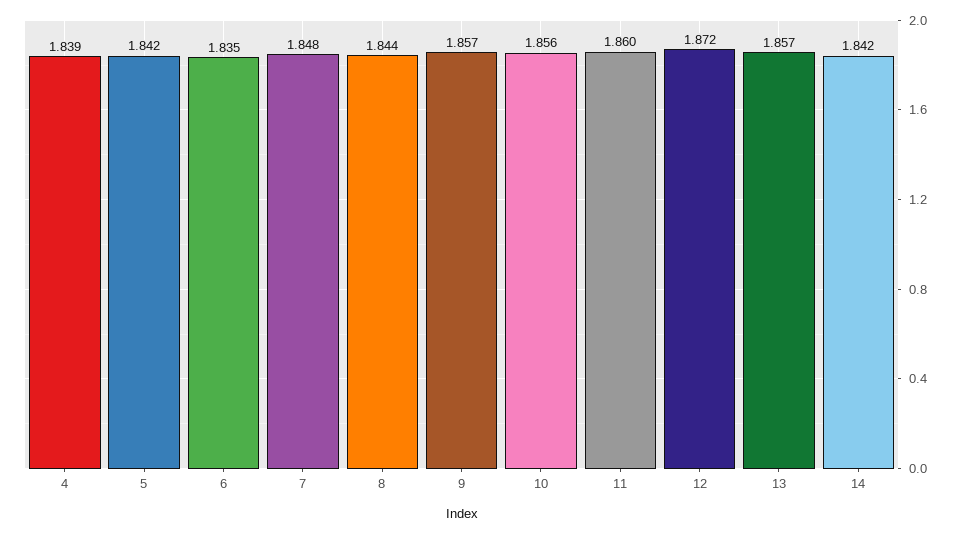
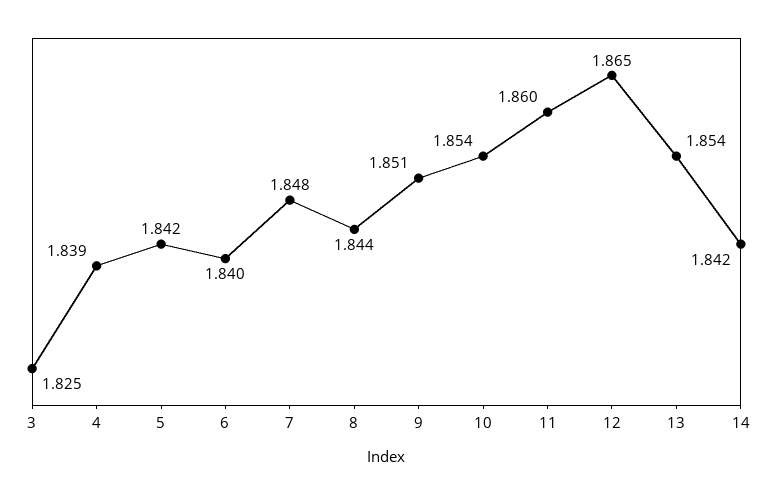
  {
    "4": 1.839,
    "5": 1.842,
-   "6": 1.835,
+   "6": 1.84,
    "7": 1.848,
    "8": 1.844,
-   "9": 1.857,
+   "9": 1.851,
-   "10": 1.856,
+   "10": 1.854,
    "11": 1.86,
-   "12": 1.872,
+   "12": 1.865,
-   "13": 1.857,
+   "13": 1.854,
-   "14": 1.842
+   "14": 1.842,
+   "3": 1.825
  }

